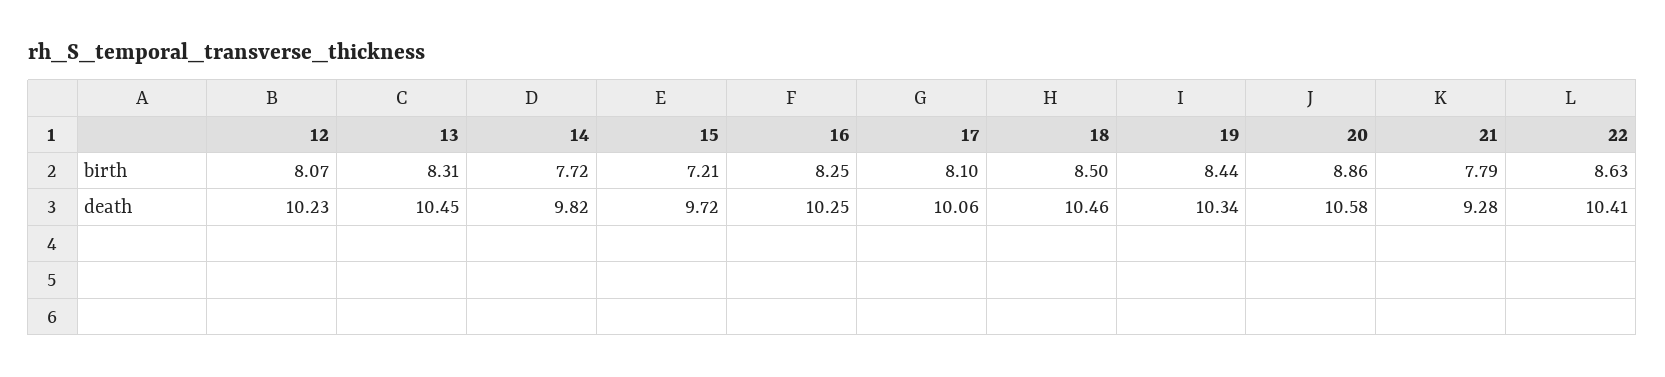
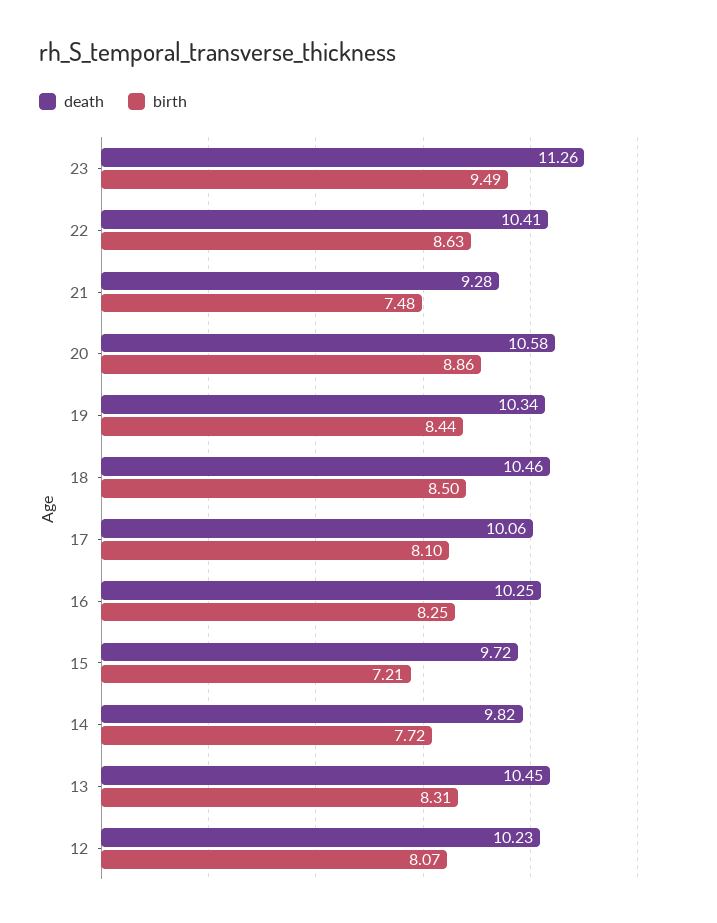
  {
    "birth": {
      "12": 8.07,
      "13": 8.31,
      "14": 7.72,
      "15": 7.21,
      "16": 8.25,
      "17": 8.1,
      "18": 8.5,
      "19": 8.44,
      "20": 8.86,
-     "21": 7.79,
+     "21": 7.48,
-     "22": 8.63
+     "22": 8.63,
+     "23": 9.49
    },
    "death": {
      "12": 10.23,
      "13": 10.45,
      "14": 9.82,
      "15": 9.72,
      "16": 10.25,
      "17": 10.06,
      "18": 10.46,
      "19": 10.34,
      "20": 10.58,
      "21": 9.28,
-     "22": 10.41
+     "22": 10.41,
+     "23": 11.26
    }
  }

